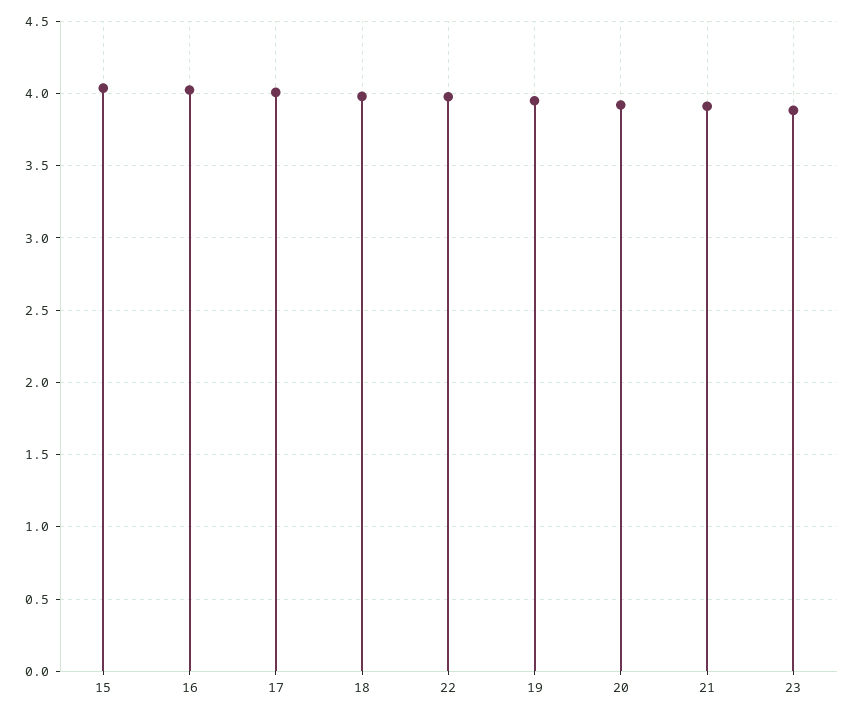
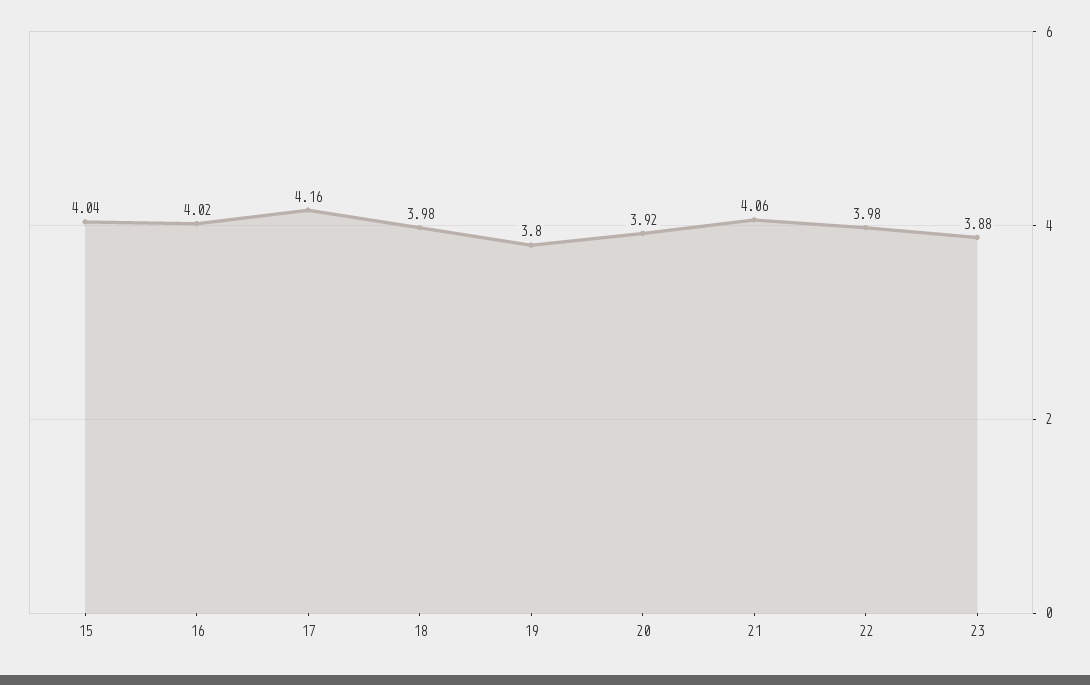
  {
    "15": 4.04,
    "16": 4.02,
-   "17": 4,
+   "17": 4.16,
    "18": 3.98,
    "22": 3.98,
-   "19": 3.95,
+   "19": 3.8,
    "20": 3.92,
-   "21": 3.9,
+   "21": 4.06,
    "23": 3.88
  }

